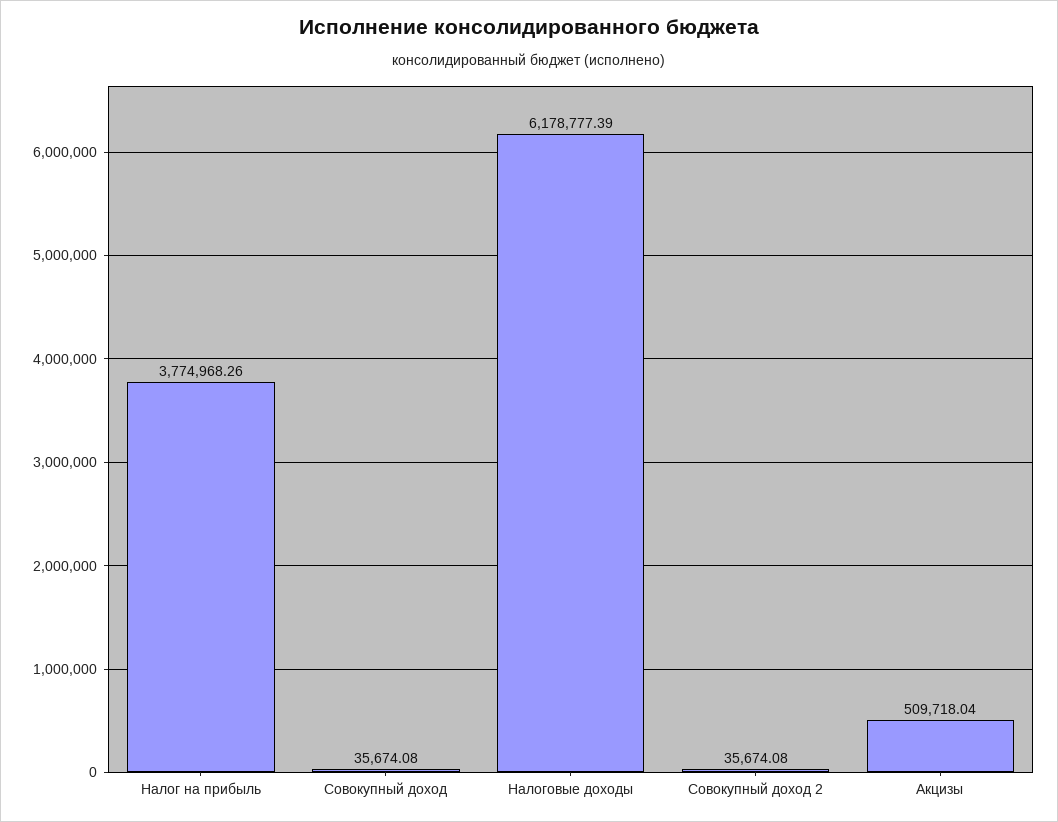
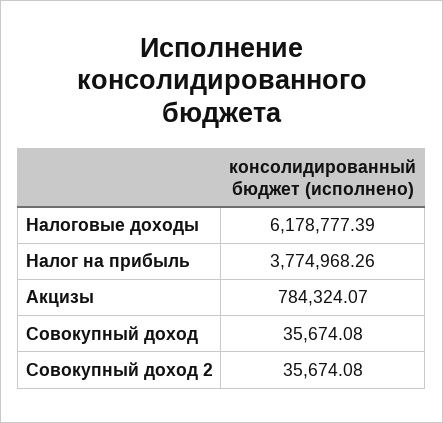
  {
    "Налог на прибыль": 3774968.26,
    "Совокупный доход": 35674.08,
    "Налоговые доходы": 6178777.39,
    "Совокупный доход 2": 35674.08,
-   "Акцизы": 509718.04
+   "Акцизы": 784324.07
  }

